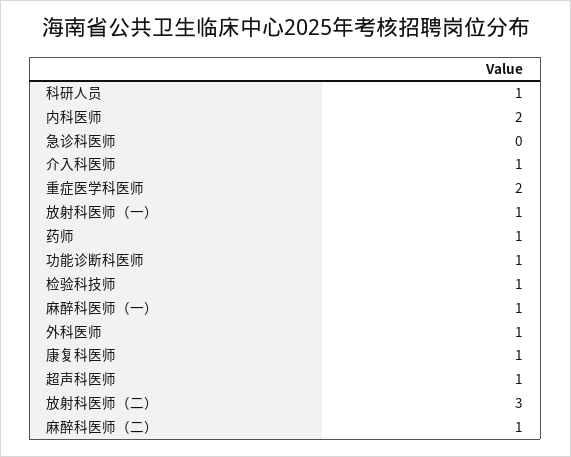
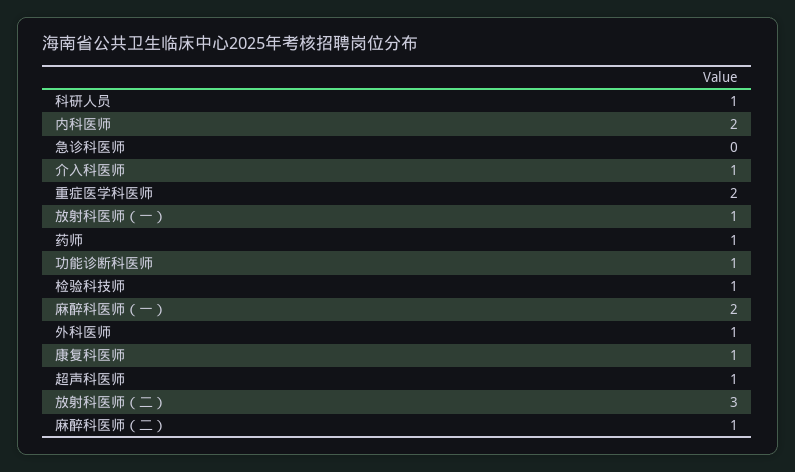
  {
    "科研人员": 1,
    "内科医师": 2,
    "急诊科医师": 0,
    "介入科医师": 1,
    "重症医学科医师": 2,
    "放射科医师（一）": 1,
    "药师": 1,
    "功能诊断科医师": 1,
    "检验科技师": 1,
-   "麻醉科医师（一）": 1,
+   "麻醉科医师（一）": 2,
    "外科医师": 1,
    "康复科医师": 1,
    "超声科医师": 1,
    "放射科医师（二）": 3,
    "麻醉科医师（二）": 1
  }

